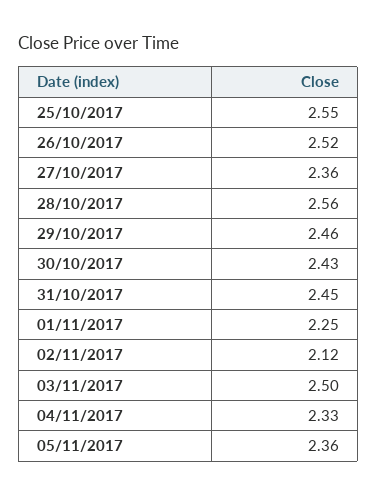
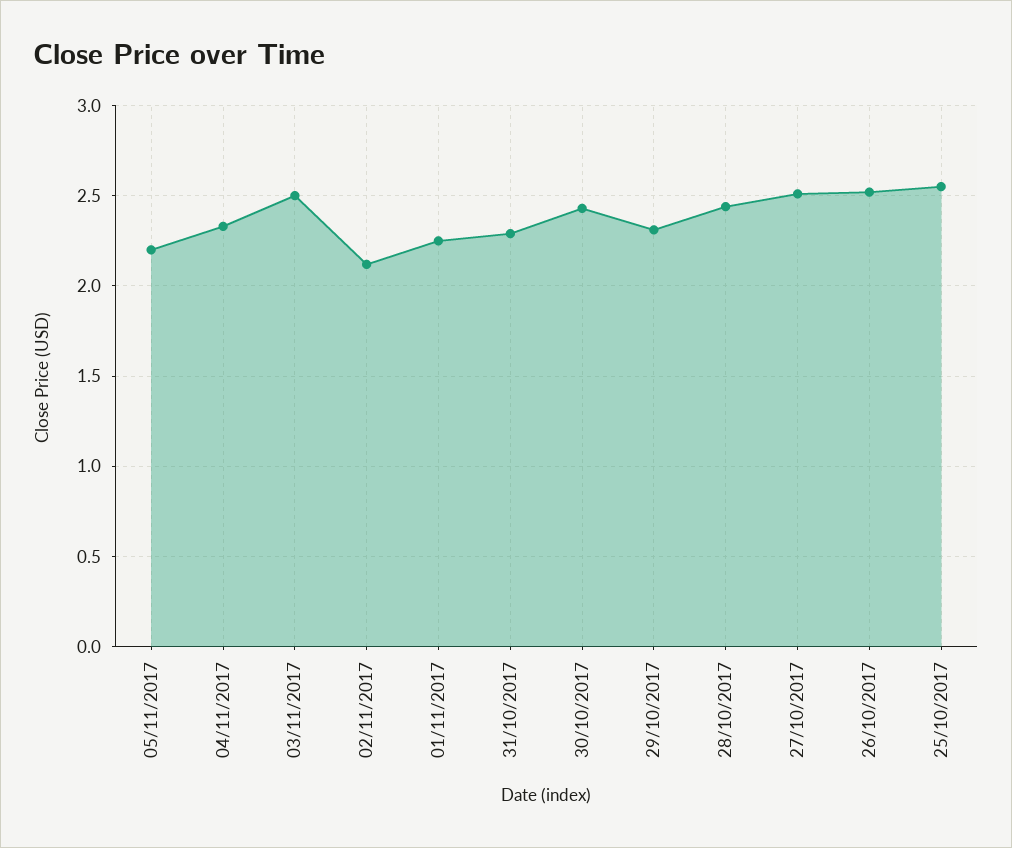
  {
    "25/10/2017": 2.55,
    "26/10/2017": 2.52,
-   "27/10/2017": 2.36,
+   "27/10/2017": 2.5,
-   "28/10/2017": 2.56,
+   "28/10/2017": 2.45,
-   "29/10/2017": 2.46,
+   "29/10/2017": 2.3,
    "30/10/2017": 2.43,
-   "31/10/2017": 2.45,
+   "31/10/2017": 2.3,
    "01/11/2017": 2.25,
    "02/11/2017": 2.12,
    "03/11/2017": 2.5,
    "04/11/2017": 2.33,
-   "05/11/2017": 2.36
+   "05/11/2017": 2.2
  }

